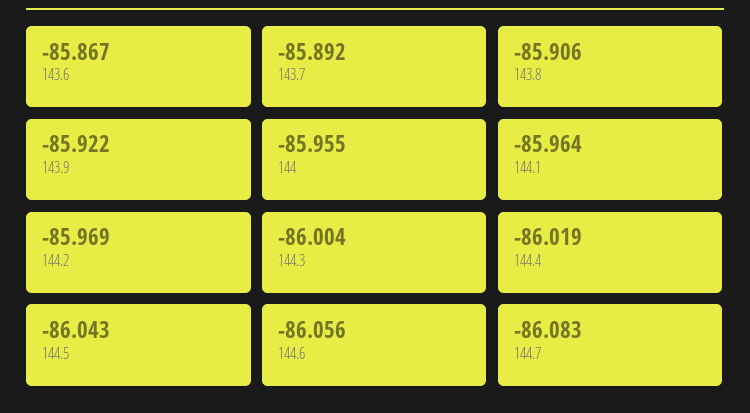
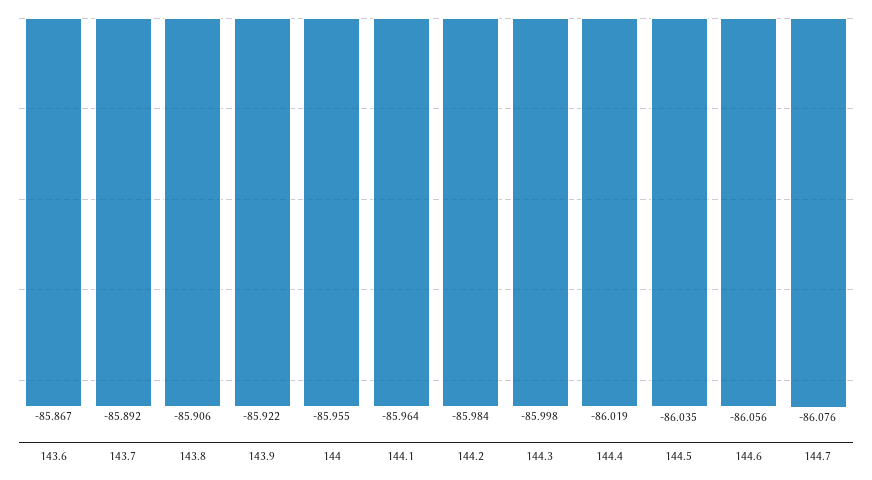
  {
    "143.6": -85.867,
    "143.7": -85.892,
    "143.8": -85.906,
    "143.9": -85.922,
    "144": -85.955,
    "144.1": -85.964,
-   "144.2": -85.969,
+   "144.2": -85.984,
-   "144.3": -86.004,
+   "144.3": -85.998,
    "144.4": -86.019,
-   "144.5": -86.043,
+   "144.5": -86.035,
    "144.6": -86.056,
-   "144.7": -86.083
+   "144.7": -86.076
  }

